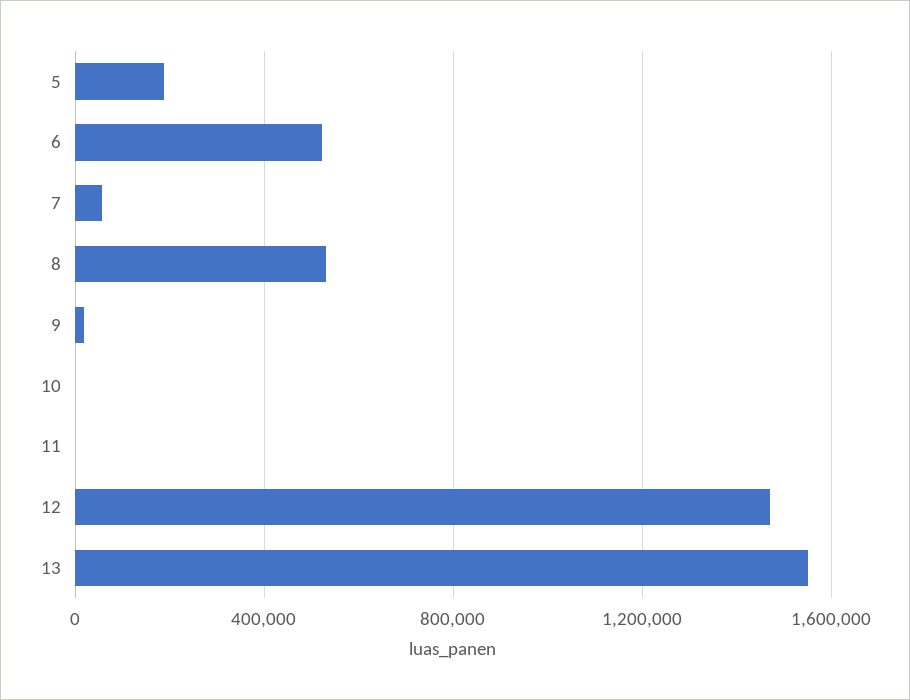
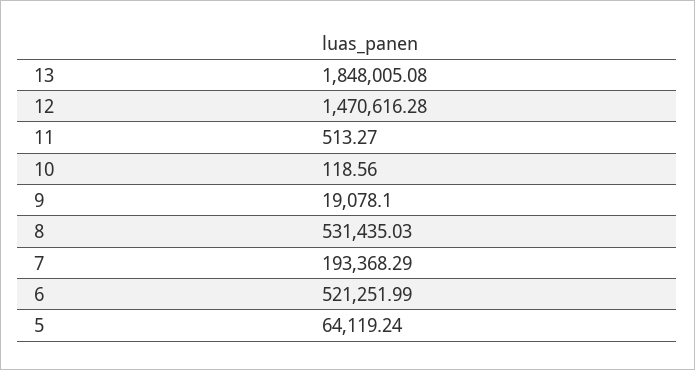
  {
-   "5": 200000,
+   "5": 64119.24,
    "6": 521251.99,
-   "7": 50000,
+   "7": 193368.29,
    "8": 531435.03,
    "9": 19078.1,
    "10": 118.56,
    "11": 513.27,
    "12": 1470616.28,
-   "13": 1550000
+   "13": 1848005.08
  }

